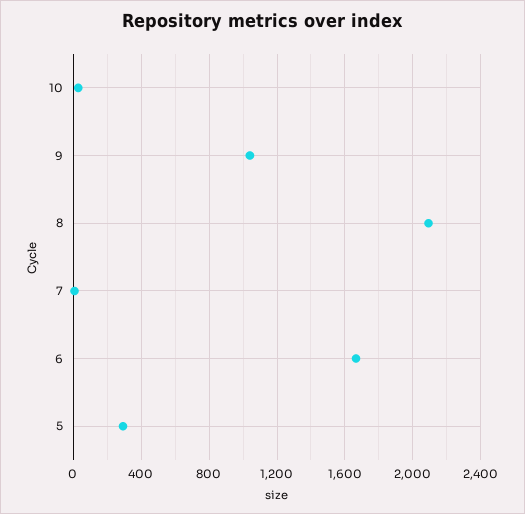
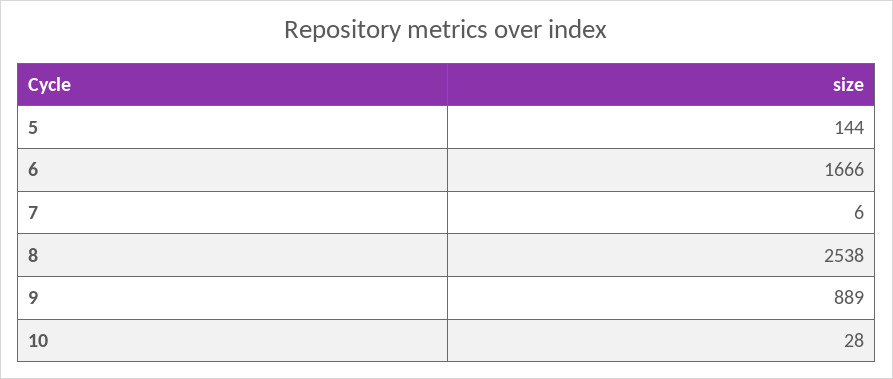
  {
    "10": 28,
-   "9": 1050,
+   "9": 889,
-   "8": 2100,
+   "8": 2538,
    "7": 6,
    "6": 1666,
-   "5": 300
+   "5": 144
  }

